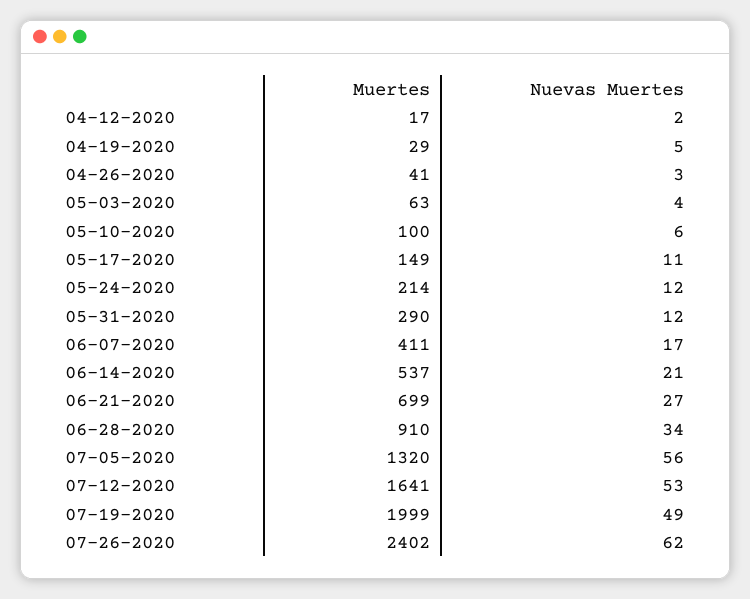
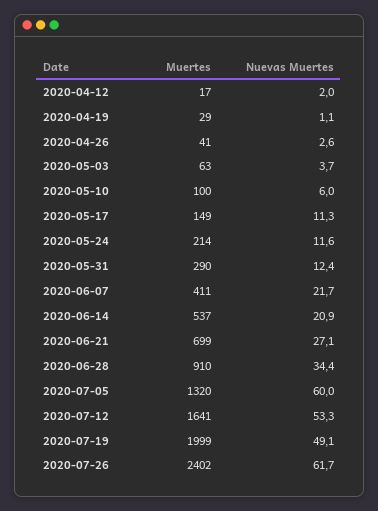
  {
    "Muertes": {
      "04-12-2020": 17,
      "04-19-2020": 29,
      "04-26-2020": 41,
      "05-03-2020": 63,
      "05-10-2020": 100,
      "05-17-2020": 149,
      "05-24-2020": 214,
      "05-31-2020": 290,
      "06-07-2020": 411,
      "06-14-2020": 537,
      "06-21-2020": 699,
      "06-28-2020": 910,
      "07-05-2020": 1320,
      "07-12-2020": 1641,
      "07-19-2020": 1999,
      "07-26-2020": 2402
    },
    "Nuevas Muertes": {
      "04-12-2020": 2,
-     "04-19-2020": 5,
+     "04-19-2020": 1.1,
      "04-26-2020": 2.6,
      "05-03-2020": 3.7,
      "05-10-2020": 6,
      "05-17-2020": 11.3,
      "05-24-2020": 11.6,
      "05-31-2020": 12.4,
-     "06-07-2020": 17,
+     "06-07-2020": 21.7,
      "06-14-2020": 20.9,
      "06-21-2020": 27.1,
      "06-28-2020": 34.4,
-     "07-05-2020": 56,
+     "07-05-2020": 60,
      "07-12-2020": 53.3,
      "07-19-2020": 49.1,
      "07-26-2020": 61.7
    }
  }

